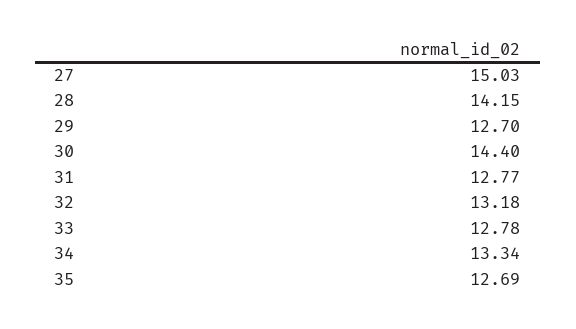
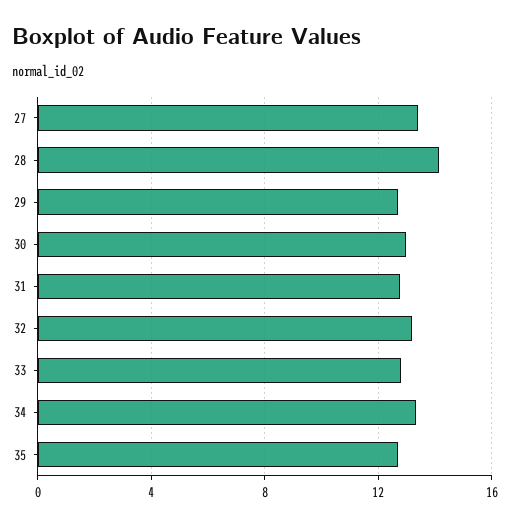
  {
-   "27": 15.03,
+   "27": 13.5,
    "28": 14.15,
    "29": 12.7,
-   "30": 14.4,
+   "30": 13,
    "31": 12.77,
    "32": 13.18,
    "33": 12.78,
    "34": 13.34,
    "35": 12.69
  }

